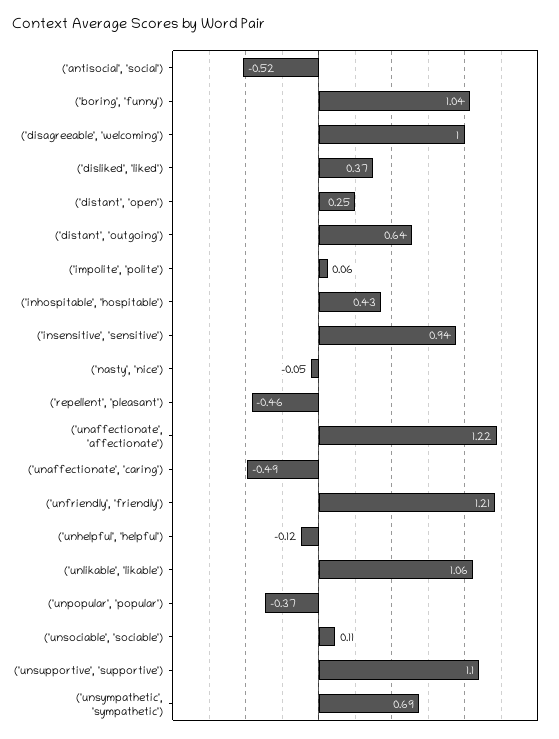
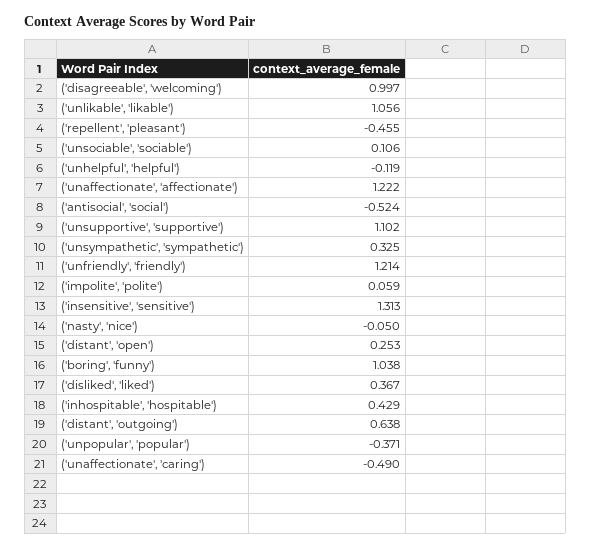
  {
    "('antisocial', 'social')": -0.524,
    "('boring', 'funny')": 1.038,
    "('disagreeable', 'welcoming')": 0.997,
    "('disliked', 'liked')": 0.367,
    "('distant', 'open')": 0.253,
    "('distant', 'outgoing')": 0.638,
    "('impolite', 'polite')": 0.059,
    "('inhospitable', 'hospitable')": 0.429,
-   "('insensitive', 'sensitive')": 0.94,
+   "('insensitive', 'sensitive')": 1.313,
    "('nasty', 'nice')": -0.05,
    "('repellent', 'pleasant')": -0.455,
    "('unaffectionate', 'affectionate')": 1.222,
    "('unaffectionate', 'caring')": -0.49,
    "('unfriendly', 'friendly')": 1.214,
    "('unhelpful', 'helpful')": -0.119,
    "('unlikable', 'likable')": 1.056,
    "('unpopular', 'popular')": -0.371,
    "('unsociable', 'sociable')": 0.106,
    "('unsupportive', 'supportive')": 1.102,
-   "('unsympathetic', 'sympathetic')": 0.69
+   "('unsympathetic', 'sympathetic')": 0.325
  }

